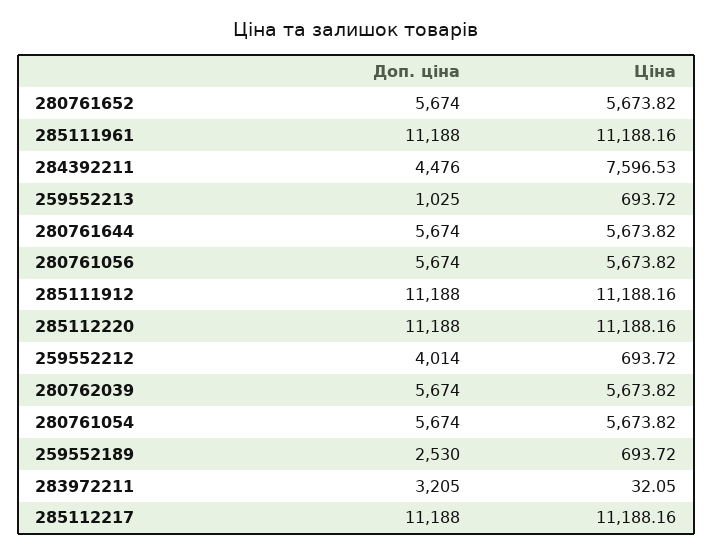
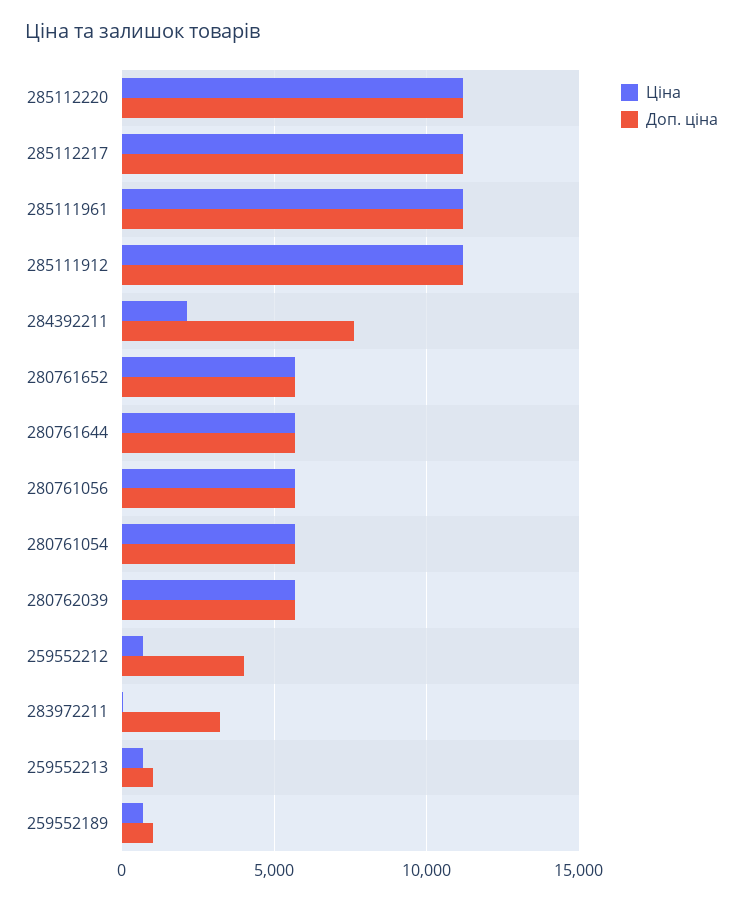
  {
    "Доп. ціна": {
      "280761652": 5674,
      "285111961": 11188,
-     "284392211": 4476,
+     "284392211": 7500,
      "259552213": 1025,
      "280761644": 5674,
      "280761056": 5674,
      "285111912": 11188,
      "285112220": 11188,
      "259552212": 4014,
      "280762039": 5674,
      "280761054": 5674,
-     "259552189": 2530,
+     "259552189": 1000,
      "283972211": 3205,
      "285112217": 11188
    },
    "Ціна": {
      "280761652": 5673.82,
      "285111961": 11188.16,
-     "284392211": 7596.53,
+     "284392211": 2000,
      "259552213": 693.72,
      "280761644": 5673.82,
      "280761056": 5673.82,
      "285111912": 11188.16,
      "285112220": 11188.16,
      "259552212": 693.72,
      "280762039": 5673.82,
      "280761054": 5673.82,
      "259552189": 693.72,
      "283972211": 32.05,
      "285112217": 11188.16
    }
  }

